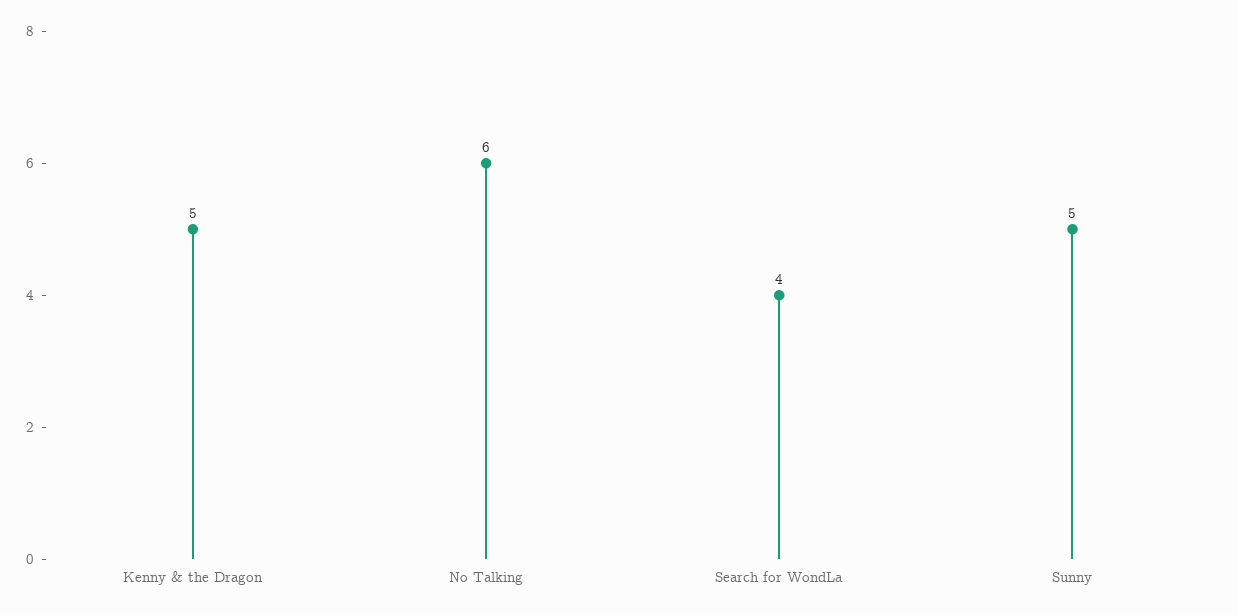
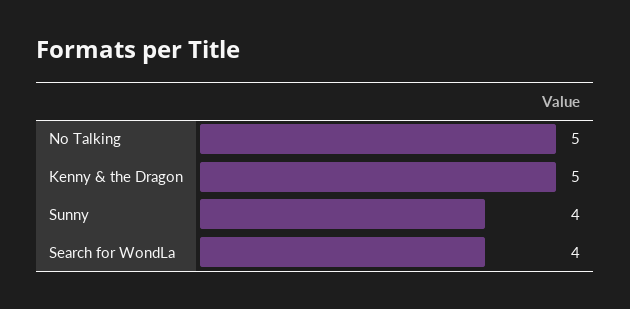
  {
    "Kenny & the Dragon": 5,
-   "No Talking": 6,
+   "No Talking": 5,
    "Search for WondLa": 4,
-   "Sunny": 5
+   "Sunny": 4
  }

